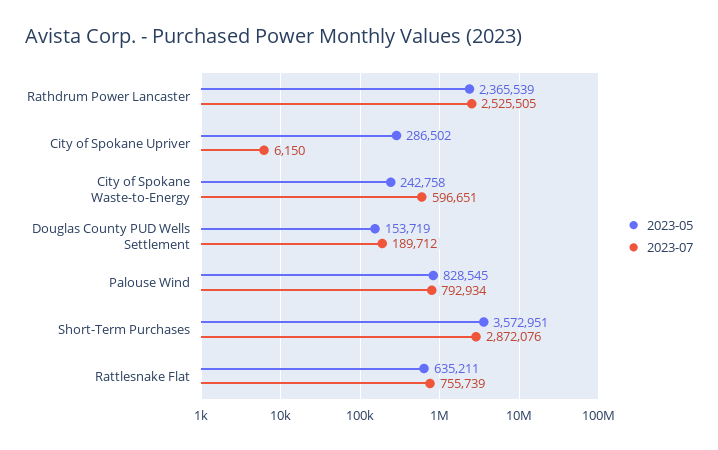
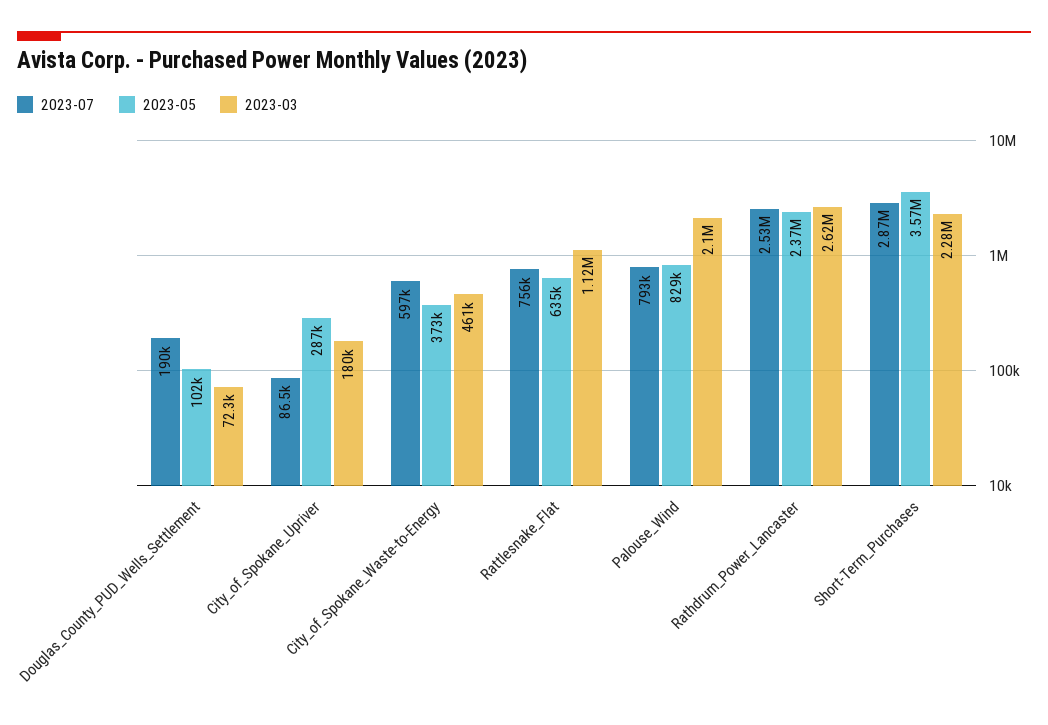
  {
    "2023-05": {
      "Rathdrum Power Lancaster": 2365539,
      "City of Spokane Upriver": 286502,
-     "City of Spokane Waste-to-Energy": 242758,
+     "City of Spokane Waste-to-Energy": 373000,
-     "Douglas County PUD Wells Settlement": 153719,
+     "Douglas County PUD Wells Settlement": 102000,
      "Palouse Wind": 828545,
      "Short-Term Purchases": 3572951,
      "Rattlesnake Flat": 635211
    },
    "2023-07": {
      "Rathdrum Power Lancaster": 2525505,
-     "City of Spokane Upriver": 6150,
+     "City of Spokane Upriver": 86500,
      "City of Spokane Waste-to-Energy": 596651,
      "Douglas County PUD Wells Settlement": 189712,
      "Palouse Wind": 792934,
      "Short-Term Purchases": 2872076,
      "Rattlesnake Flat": 755739
-   }
+   },
+   "2023-03": {
+     "Douglas County PUD Wells Settlement": 72300,
+     "City of Spokane Upriver": 180000,
+     "City of Spokane Waste-to-Energy": 461000,
+     "Rattlesnake Flat": 1120000,
+     "Palouse Wind": 2100000,
+     "Rathdrum Power Lancaster": 2620000,
+     "Short-Term Purchases": 2280000
+   }
  }

